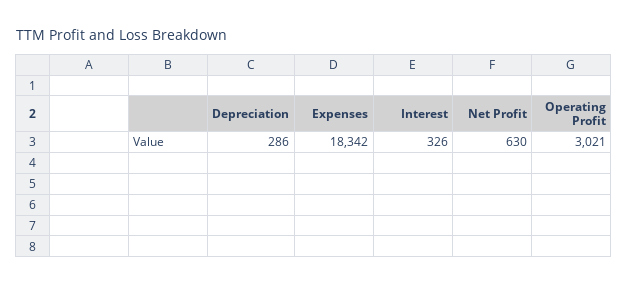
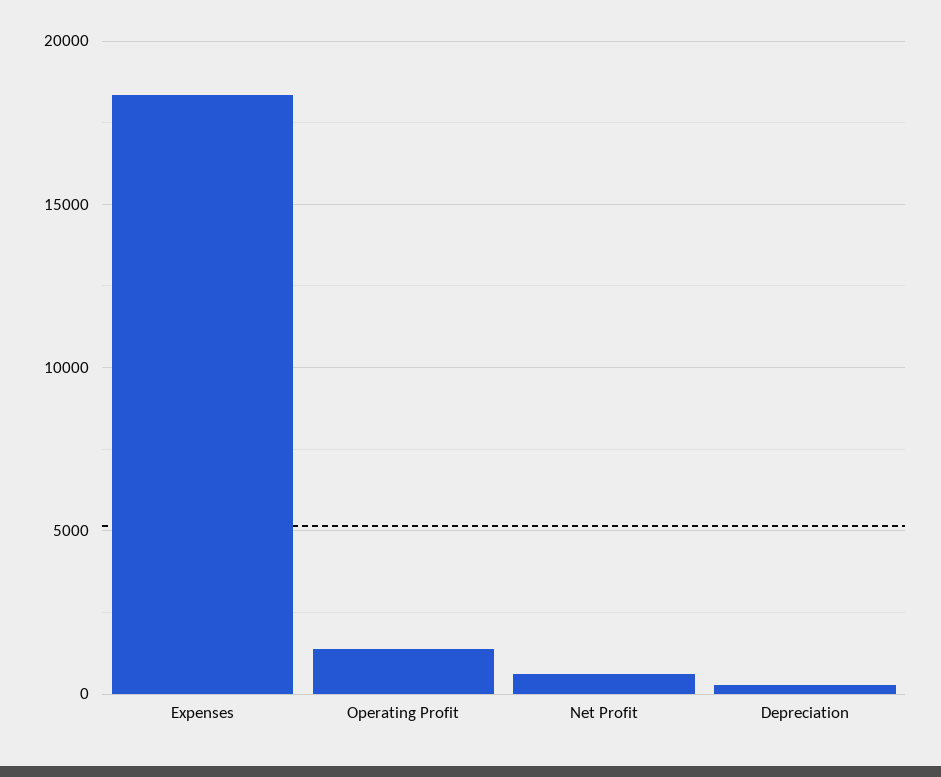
  {
    "Depreciation": 286,
    "Expenses": 18342,
-   "Interest": 326,
    "Net Profit": 630,
-   "Operating Profit": 3021
+   "Operating Profit": 1500
  }

